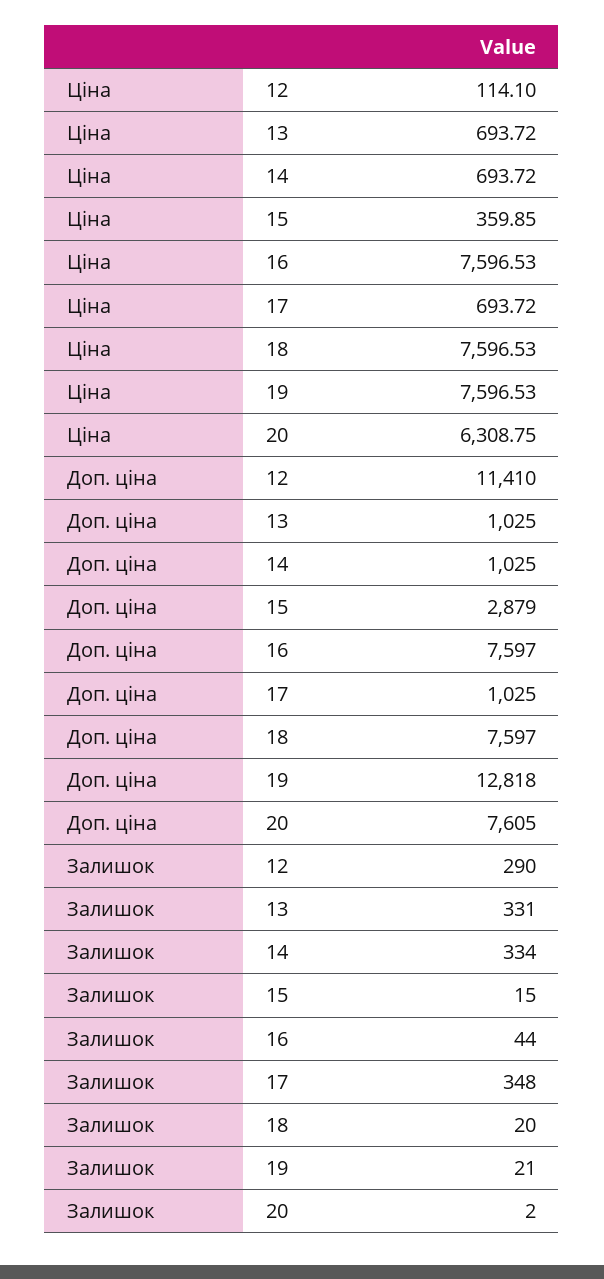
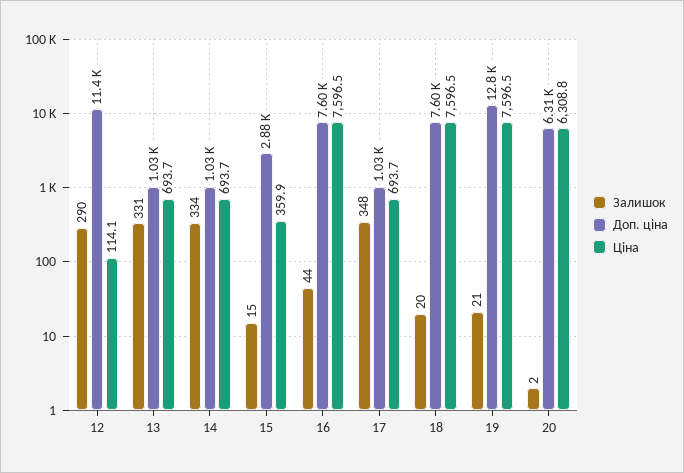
  {
    "Ціна": {
      "12": 114.1,
      "13": 693.72,
      "14": 693.72,
      "15": 359.85,
      "16": 7596.53,
      "17": 693.72,
      "18": 7596.53,
      "19": 7596.53,
      "20": 6308.75
    },
    "Доп. ціна": {
      "12": 11410,
      "13": 1025,
      "14": 1025,
      "15": 2879,
      "16": 7597,
      "17": 1025,
      "18": 7597,
      "19": 12818,
-     "20": 7605
+     "20": 6310
    },
    "Залишок": {
      "12": 290,
      "13": 331,
      "14": 334,
      "15": 15,
      "16": 44,
      "17": 348,
      "18": 20,
      "19": 21,
      "20": 2
    }
  }

